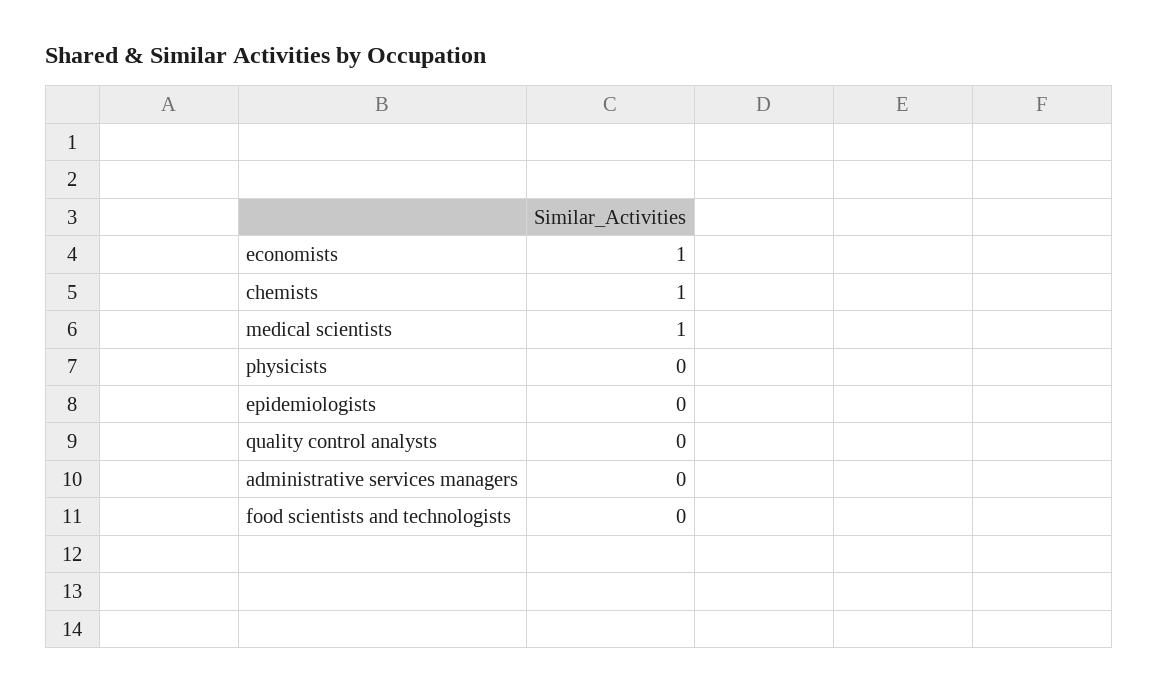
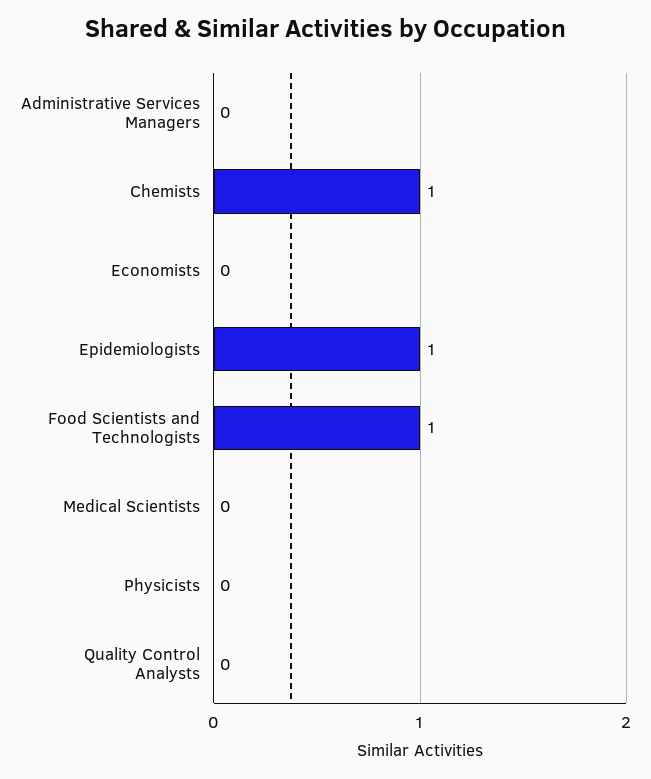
  {
-   "economists": 1,
+   "economists": 0,
    "chemists": 1,
-   "medical scientists": 1,
+   "medical scientists": 0,
    "physicists": 0,
-   "epidemiologists": 0,
+   "epidemiologists": 1,
    "quality control analysts": 0,
    "administrative services managers": 0,
-   "food scientists and technologists": 0
+   "food scientists and technologists": 1
  }

